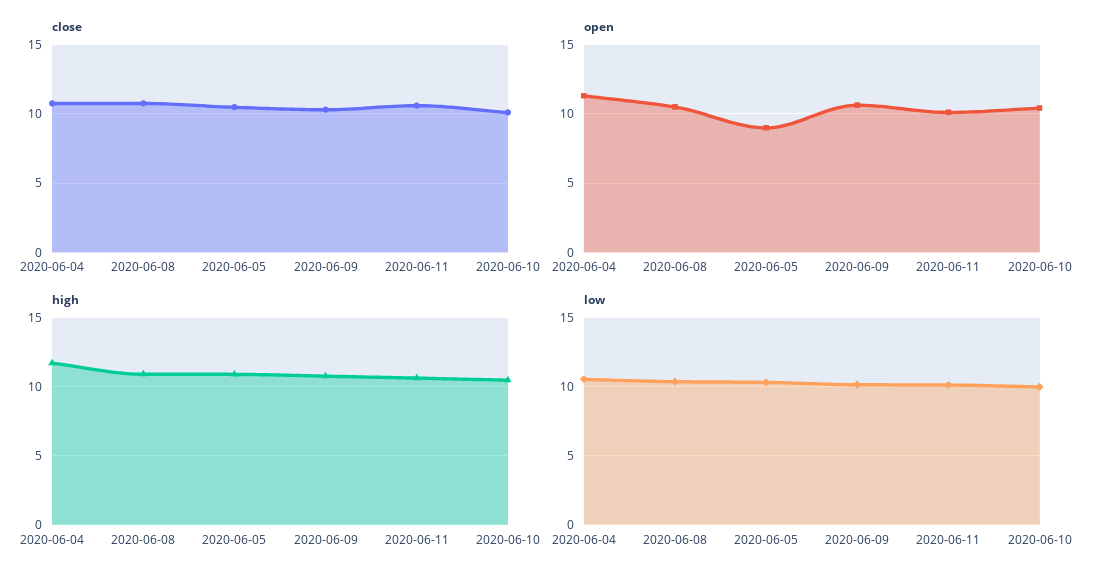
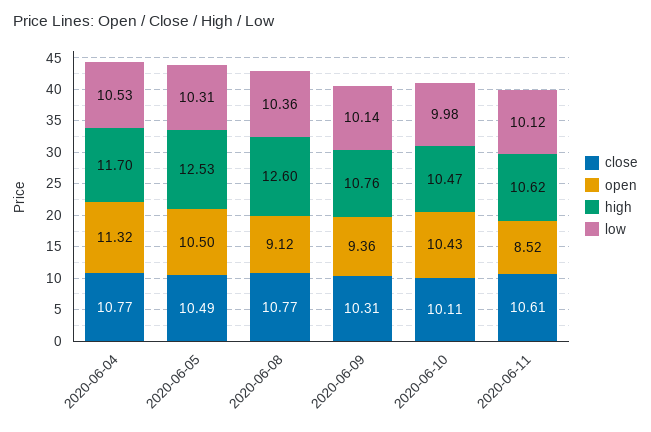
  {
    "close": {
      "2020-06-04": 10.77,
      "2020-06-08": 10.77,
      "2020-06-05": 10.49,
      "2020-06-09": 10.31,
      "2020-06-11": 10.61,
      "2020-06-10": 10.11
    },
    "open": {
      "2020-06-04": 11.32,
-     "2020-06-08": 10.5,
+     "2020-06-08": 9.12,
-     "2020-06-05": 9,
+     "2020-06-05": 10.5,
-     "2020-06-09": 10.5,
+     "2020-06-09": 9.36,
-     "2020-06-11": 10,
+     "2020-06-11": 8.52,
      "2020-06-10": 10.43
    },
    "high": {
      "2020-06-04": 11.7,
-     "2020-06-08": 11,
+     "2020-06-08": 12.6,
-     "2020-06-05": 11,
+     "2020-06-05": 12.53,
      "2020-06-09": 10.76,
      "2020-06-11": 10.62,
      "2020-06-10": 10.47
    },
    "low": {
      "2020-06-04": 10.53,
      "2020-06-08": 10.36,
      "2020-06-05": 10.31,
      "2020-06-09": 10.14,
      "2020-06-11": 10.12,
      "2020-06-10": 9.98
    }
  }

